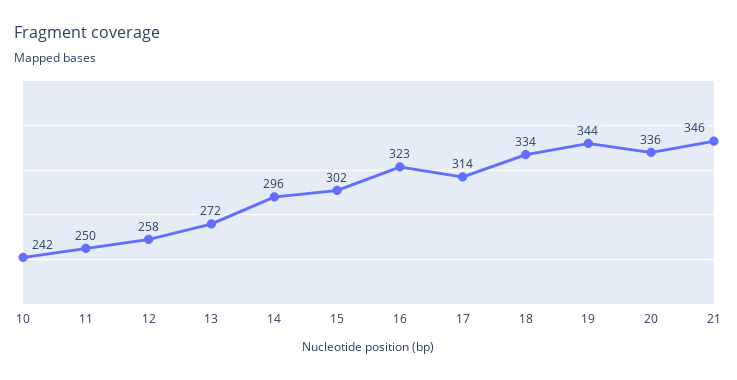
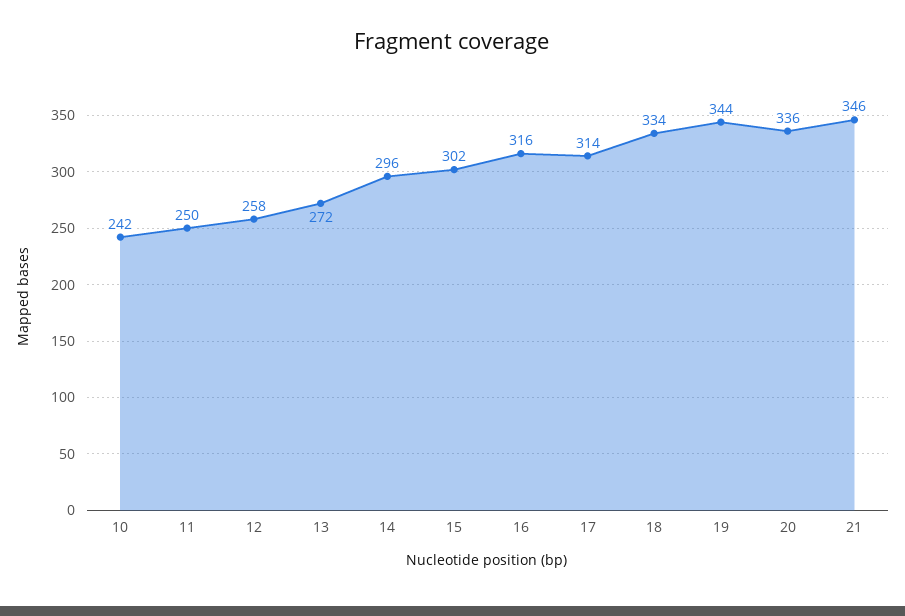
  {
    "10": 242,
    "11": 250,
    "12": 258,
    "13": 272,
    "14": 296,
    "15": 302,
-   "16": 323,
+   "16": 316,
    "17": 314,
    "18": 334,
    "19": 344,
    "20": 336,
    "21": 346
  }

